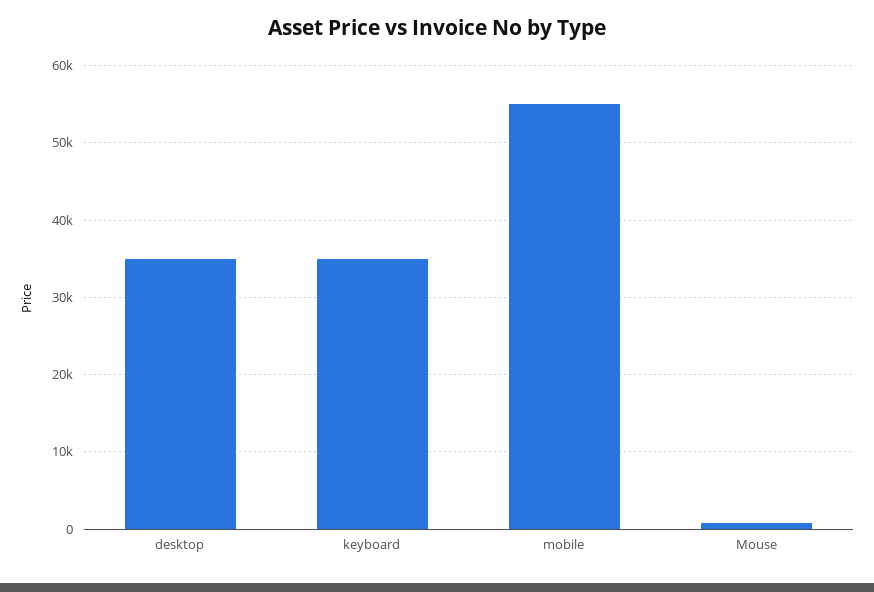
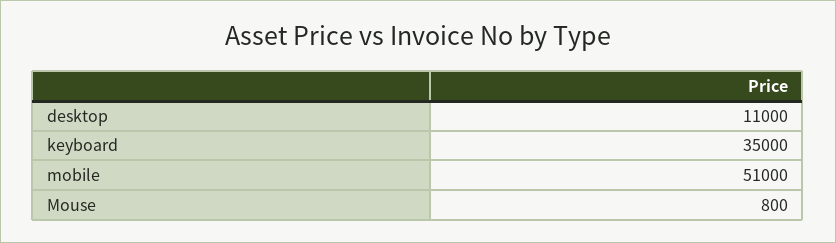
  {
-   "desktop": 35000,
+   "desktop": 11000,
    "keyboard": 35000,
-   "mobile": 55000,
+   "mobile": 51000,
    "Mouse": 800
  }

